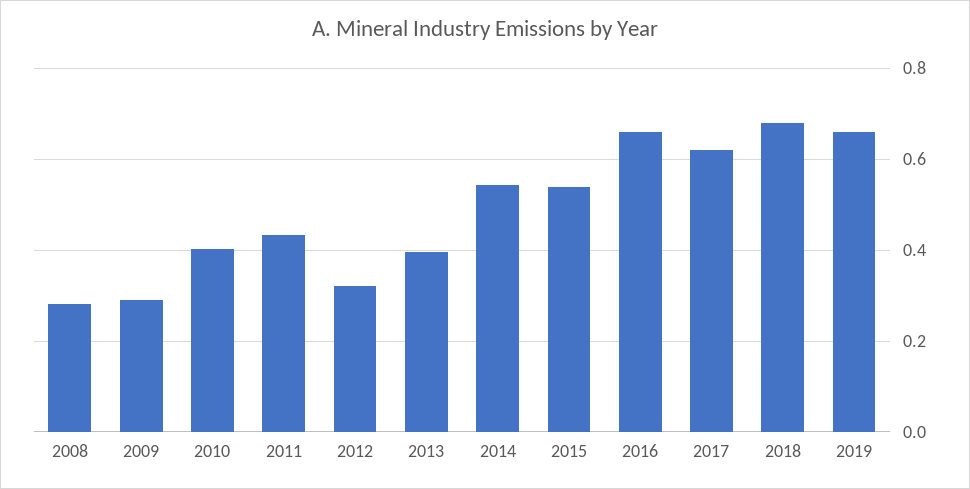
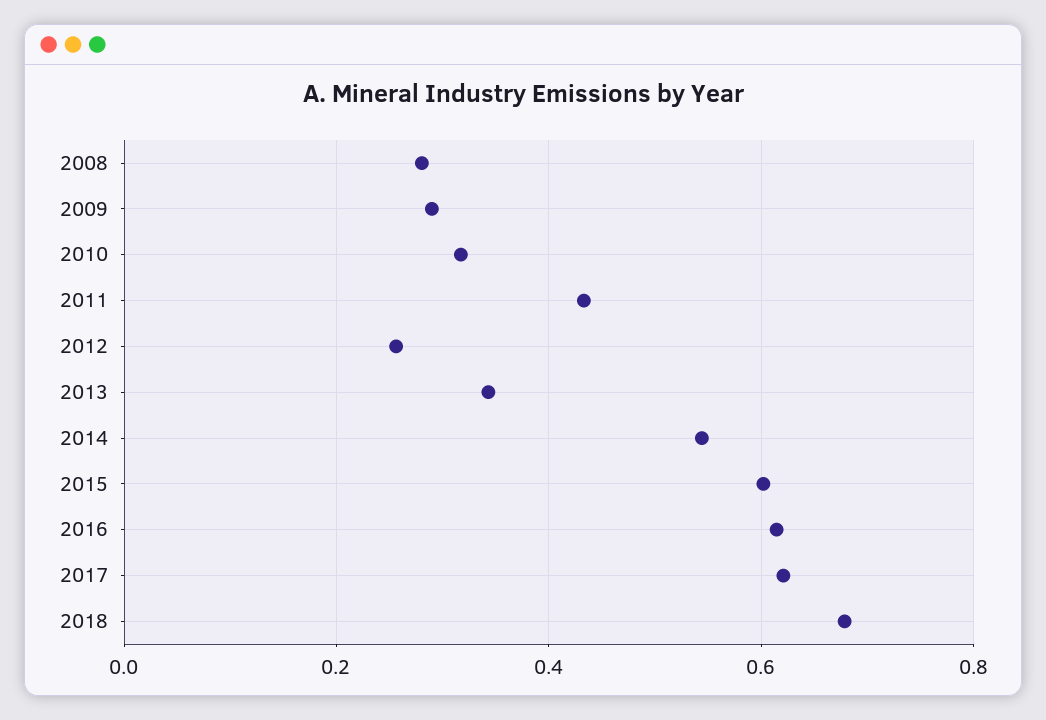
  {
    "2008": 0.28,
    "2009": 0.28,
-   "2010": 0.4,
+   "2010": 0.32,
    "2011": 0.44,
-   "2012": 0.32,
+   "2012": 0.26,
-   "2013": 0.4,
+   "2013": 0.34,
    "2014": 0.54,
-   "2015": 0.54,
+   "2015": 0.6,
-   "2016": 0.66,
+   "2016": 0.62,
    "2017": 0.62,
-   "2018": 0.68,
+   "2018": 0.68
-   "2019": 0.66
  }

